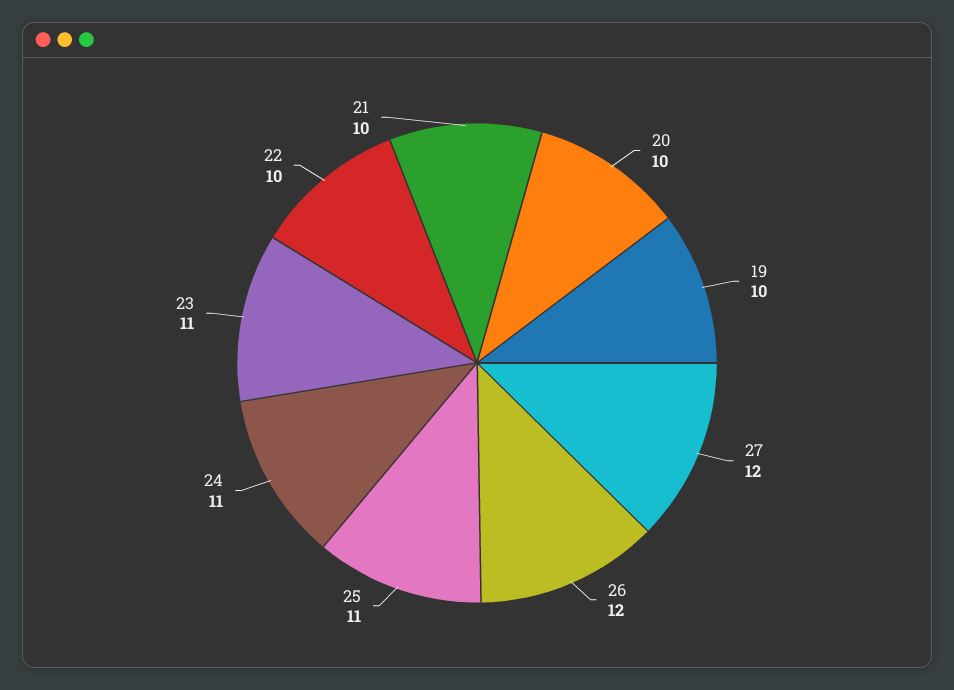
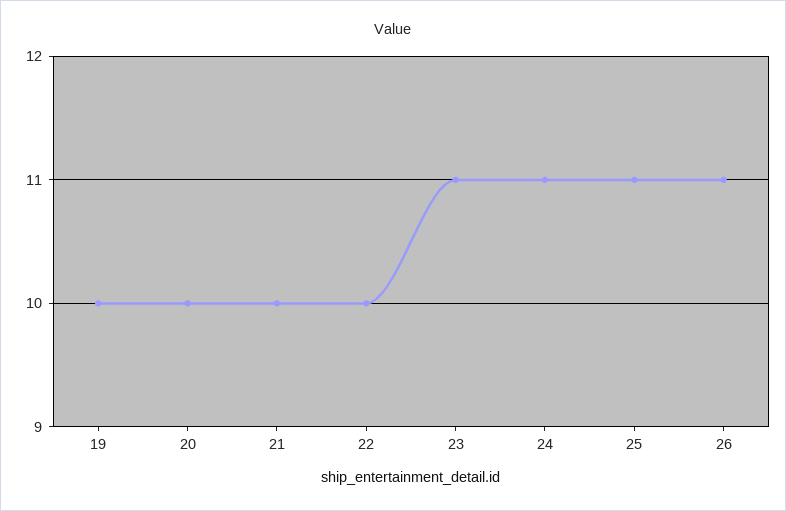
  {
    "20": 10,
    "19": 10,
-   "27": 12,
-   "26": 12,
+   "26": 11,
    "25": 11,
    "24": 11,
    "23": 11,
    "22": 10,
    "21": 10
  }

